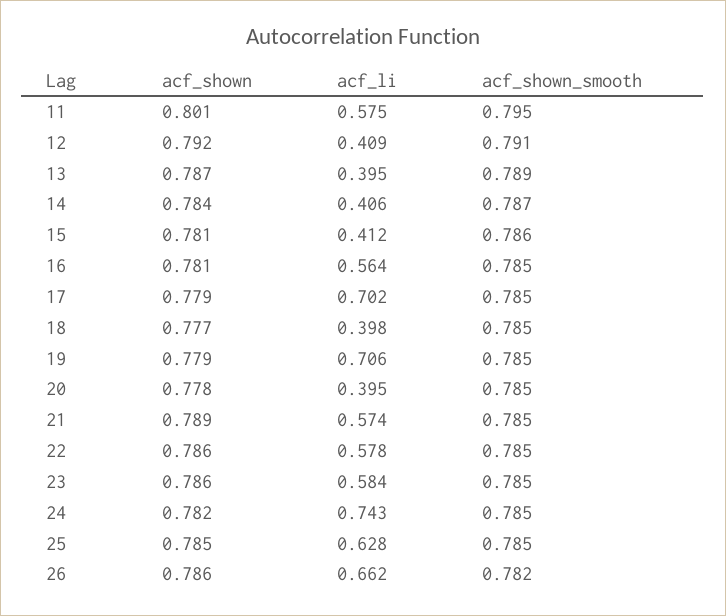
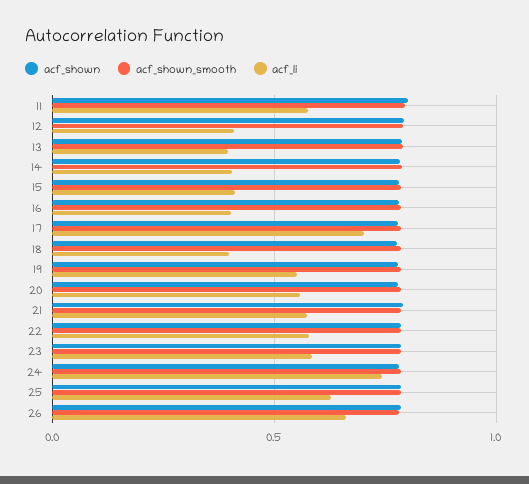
  {
    "acf_shown": {
      "11": 0.801,
      "12": 0.792,
      "13": 0.787,
      "14": 0.784,
      "15": 0.781,
      "16": 0.781,
      "17": 0.779,
      "18": 0.777,
      "19": 0.779,
      "20": 0.778,
      "21": 0.789,
      "22": 0.786,
      "23": 0.786,
      "24": 0.782,
      "25": 0.785,
      "26": 0.786
    },
    "acf_li": {
      "11": 0.575,
      "12": 0.409,
      "13": 0.395,
      "14": 0.406,
      "15": 0.412,
-     "16": 0.564,
+     "16": 0.4,
      "17": 0.702,
      "18": 0.398,
-     "19": 0.706,
+     "19": 0.55,
-     "20": 0.395,
+     "20": 0.55,
      "21": 0.574,
      "22": 0.578,
      "23": 0.584,
      "24": 0.743,
      "25": 0.628,
      "26": 0.662
    },
    "acf_shown_smooth": {
      "11": 0.795,
      "12": 0.791,
      "13": 0.789,
      "14": 0.787,
      "15": 0.786,
      "16": 0.785,
      "17": 0.785,
      "18": 0.785,
      "19": 0.785,
      "20": 0.785,
      "21": 0.785,
      "22": 0.785,
      "23": 0.785,
      "24": 0.785,
      "25": 0.785,
      "26": 0.782
    }
  }

